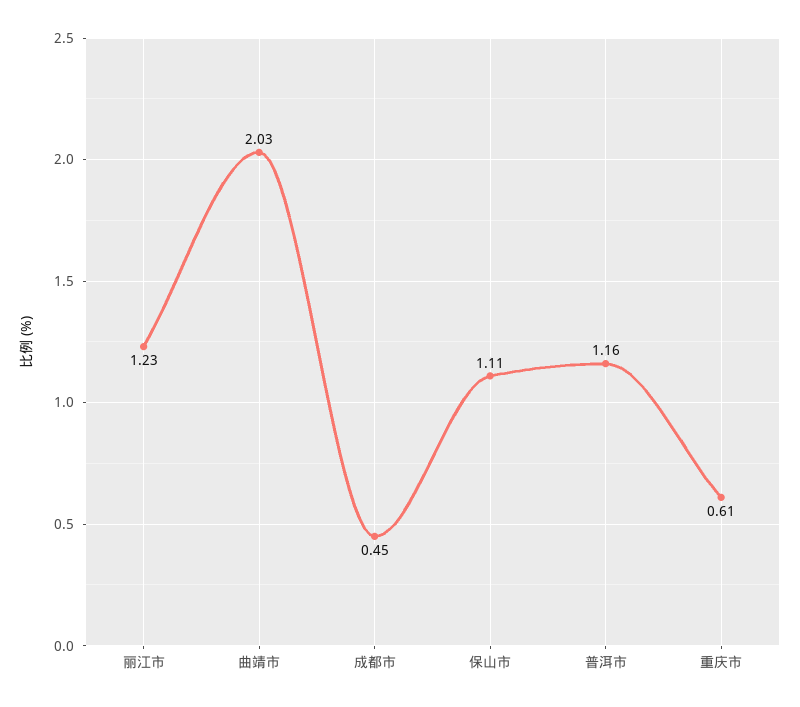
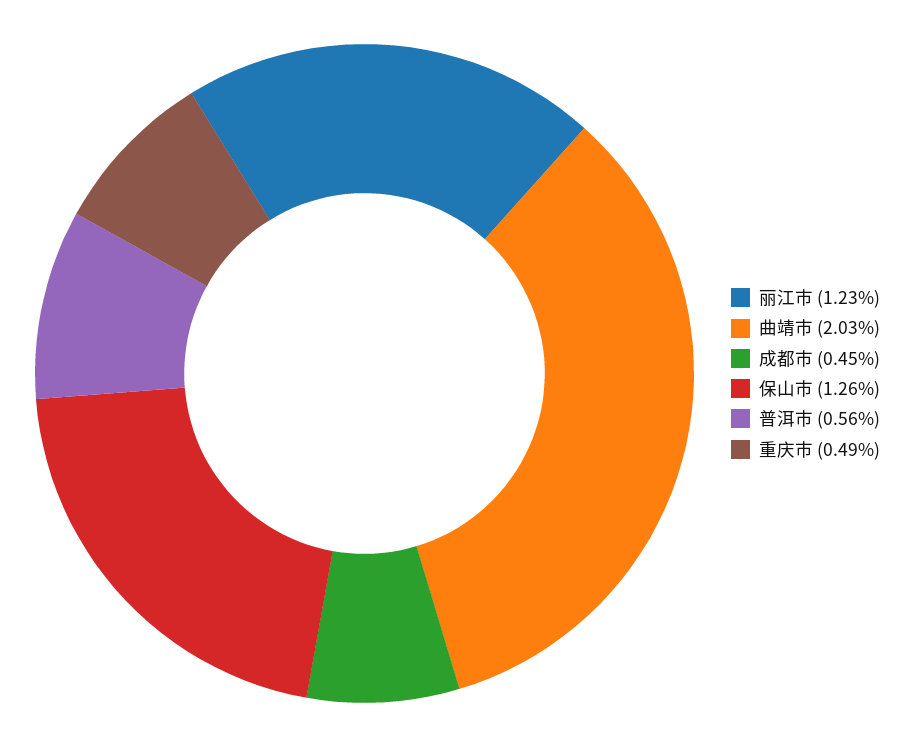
  {
    "丽江市": 1.23,
    "曲靖市": 2.03,
    "成都市": 0.45,
-   "保山市": 1.11,
+   "保山市": 1.26,
-   "普洱市": 1.16,
+   "普洱市": 0.56,
-   "重庆市": 0.61
+   "重庆市": 0.49
  }

